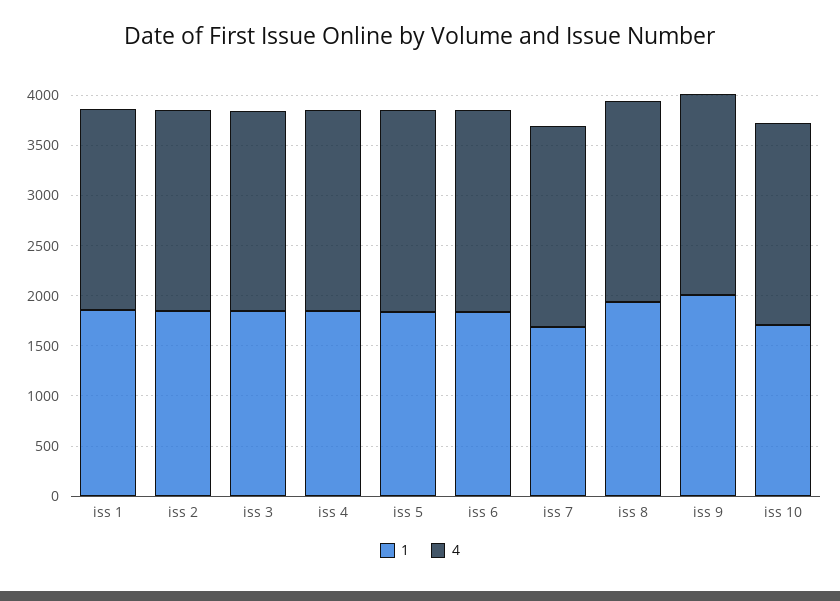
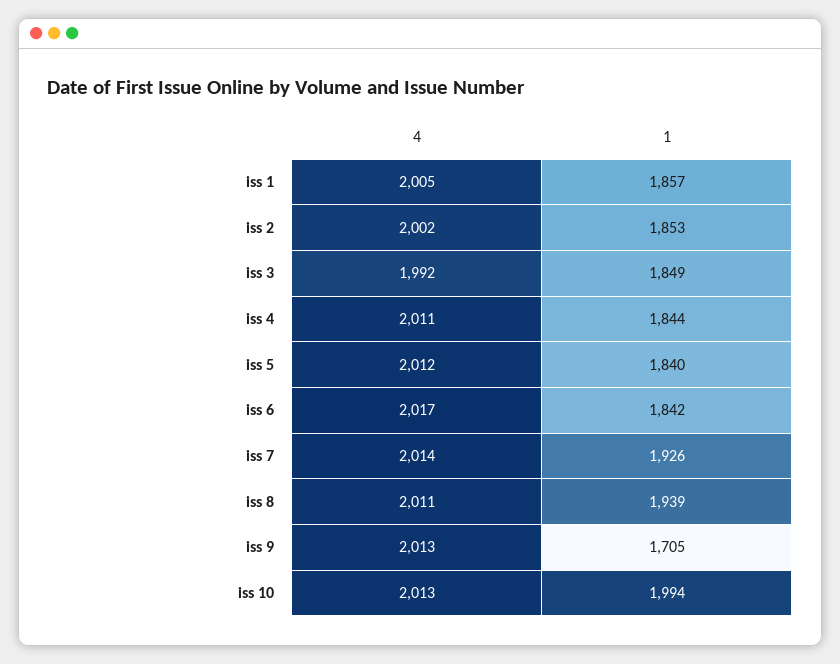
  {
    "1": {
      "iss 1": 1857,
      "iss 2": 1853,
      "iss 3": 1849,
      "iss 4": 1844,
      "iss 5": 1840,
      "iss 6": 1842,
-     "iss 7": 1700,
+     "iss 7": 1926,
      "iss 8": 1939,
-     "iss 9": 2000,
+     "iss 9": 1705,
-     "iss 10": 1700
+     "iss 10": 1994
    },
    "4": {
      "iss 1": 2005,
      "iss 2": 2002,
      "iss 3": 1992,
      "iss 4": 2011,
      "iss 5": 2012,
      "iss 6": 2017,
      "iss 7": 2014,
      "iss 8": 2011,
      "iss 9": 2013,
      "iss 10": 2013
    }
  }

